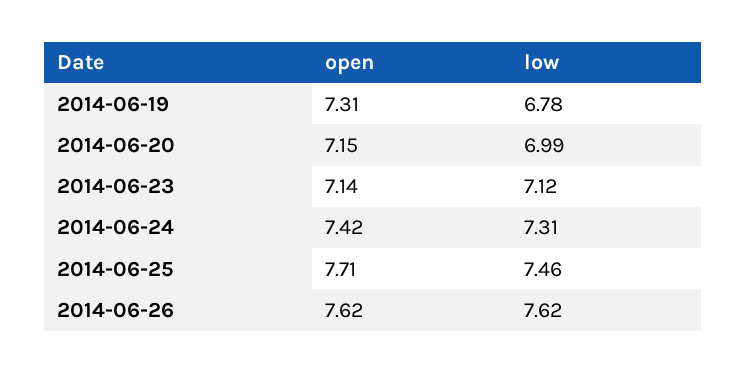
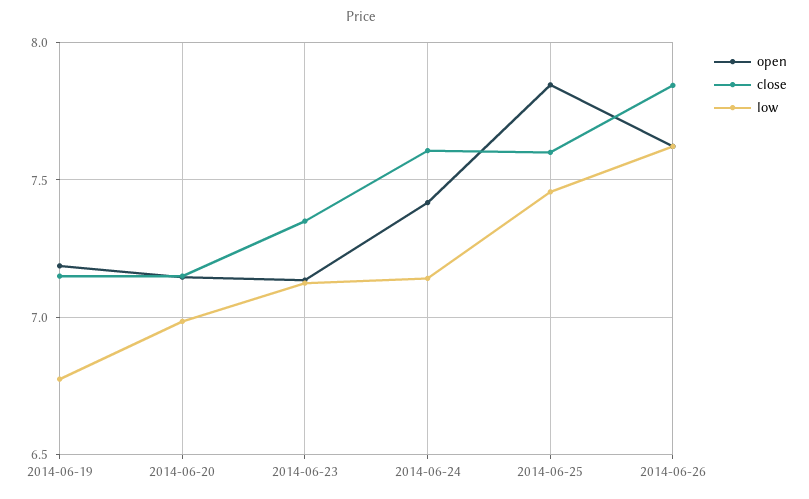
  {
    "open": {
-     "2014-06-19": 7.31,
+     "2014-06-19": 7.2,
      "2014-06-20": 7.15,
      "2014-06-23": 7.14,
      "2014-06-24": 7.42,
-     "2014-06-25": 7.71,
+     "2014-06-25": 7.85,
      "2014-06-26": 7.62
    },
    "low": {
      "2014-06-19": 6.78,
      "2014-06-20": 6.99,
      "2014-06-23": 7.12,
-     "2014-06-24": 7.31,
+     "2014-06-24": 7.15,
      "2014-06-25": 7.46,
      "2014-06-26": 7.62
-   }
+   },
+   "close": {
+     "2014-06-19": 7.15,
+     "2014-06-20": 7.15,
+     "2014-06-23": 7.35,
+     "2014-06-24": 7.6,
+     "2014-06-25": 7.6,
+     "2014-06-26": 7.85
+   }
  }

